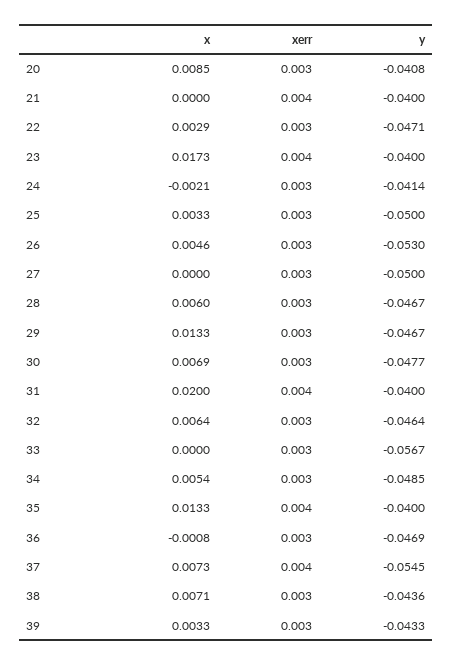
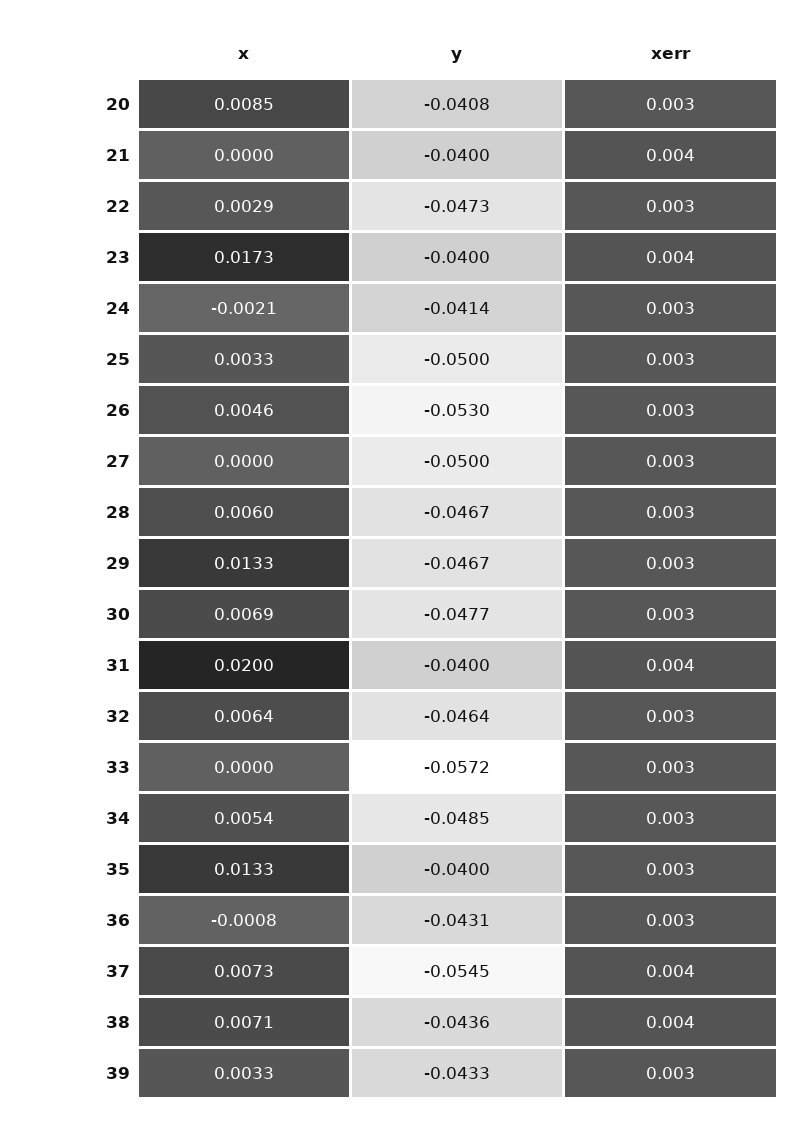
  {
    "x": {
      "20": 0.0085,
      "21": 0,
      "22": 0.0029,
      "23": 0.0173,
      "24": -0.0021,
      "25": 0.0033,
      "26": 0.0046,
      "27": 0,
      "28": 0.006,
      "29": 0.0133,
      "30": 0.0069,
      "31": 0.02,
      "32": 0.0064,
      "33": 0,
      "34": 0.0054,
      "35": 0.0133,
      "36": -0.0008,
      "37": 0.0073,
      "38": 0.0071,
      "39": 0.0033
    },
    "xerr": {
      "20": 0.003,
      "21": 0.004,
      "22": 0.003,
      "23": 0.004,
      "24": 0.003,
      "25": 0.003,
      "26": 0.003,
      "27": 0.003,
      "28": 0.003,
      "29": 0.003,
      "30": 0.003,
      "31": 0.004,
      "32": 0.003,
      "33": 0.003,
      "34": 0.003,
-     "35": 0.004,
+     "35": 0.003,
      "36": 0.003,
      "37": 0.004,
-     "38": 0.003,
+     "38": 0.004,
      "39": 0.003
    },
    "y": {
      "20": -0.0408,
      "21": -0.04,
-     "22": -0.0471,
+     "22": -0.0473,
      "23": -0.04,
      "24": -0.0414,
      "25": -0.05,
      "26": -0.053,
      "27": -0.05,
      "28": -0.0467,
      "29": -0.0467,
      "30": -0.0477,
      "31": -0.04,
      "32": -0.0464,
-     "33": -0.0567,
+     "33": -0.0572,
      "34": -0.0485,
      "35": -0.04,
-     "36": -0.0469,
+     "36": -0.0431,
      "37": -0.0545,
      "38": -0.0436,
      "39": -0.0433
    }
  }

